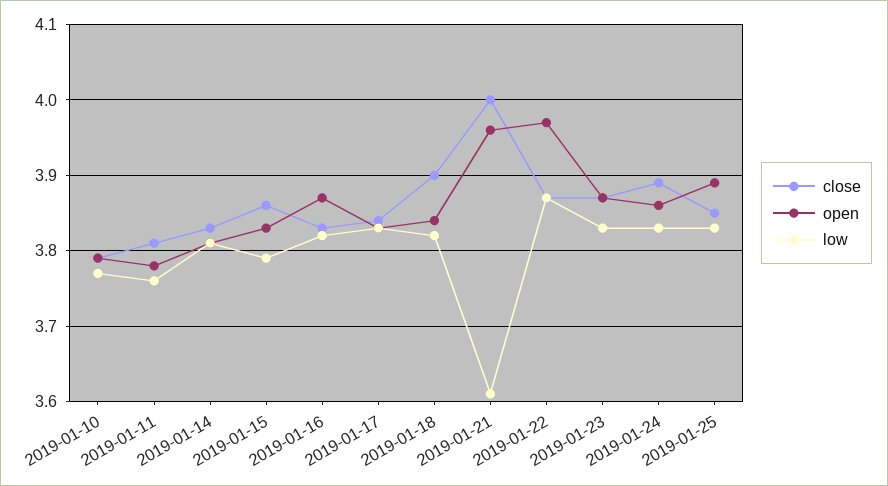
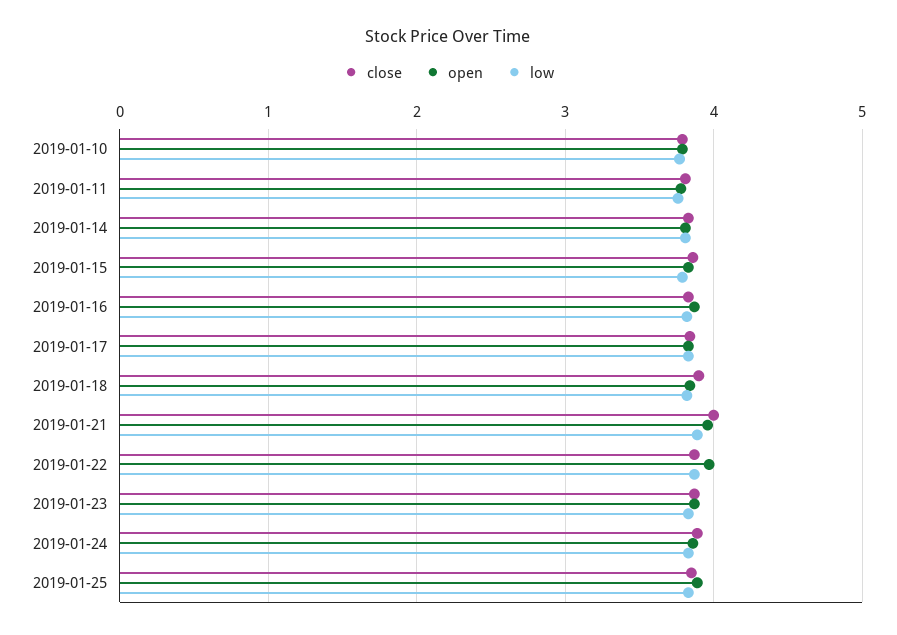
  {
    "close": {
      "2019-01-10": 3.79,
      "2019-01-11": 3.81,
      "2019-01-14": 3.83,
      "2019-01-15": 3.86,
      "2019-01-16": 3.83,
      "2019-01-17": 3.84,
      "2019-01-18": 3.9,
      "2019-01-21": 4,
      "2019-01-22": 3.87,
      "2019-01-23": 3.87,
      "2019-01-24": 3.89,
      "2019-01-25": 3.85
    },
    "open": {
      "2019-01-10": 3.79,
      "2019-01-11": 3.78,
      "2019-01-14": 3.81,
      "2019-01-15": 3.83,
      "2019-01-16": 3.87,
      "2019-01-17": 3.83,
      "2019-01-18": 3.84,
      "2019-01-21": 3.96,
      "2019-01-22": 3.97,
      "2019-01-23": 3.87,
      "2019-01-24": 3.86,
      "2019-01-25": 3.89
    },
    "low": {
      "2019-01-10": 3.77,
      "2019-01-11": 3.76,
      "2019-01-14": 3.81,
      "2019-01-15": 3.79,
      "2019-01-16": 3.82,
      "2019-01-17": 3.83,
      "2019-01-18": 3.82,
-     "2019-01-21": 3.61,
+     "2019-01-21": 3.9,
      "2019-01-22": 3.87,
      "2019-01-23": 3.83,
      "2019-01-24": 3.83,
      "2019-01-25": 3.83
    }
  }

